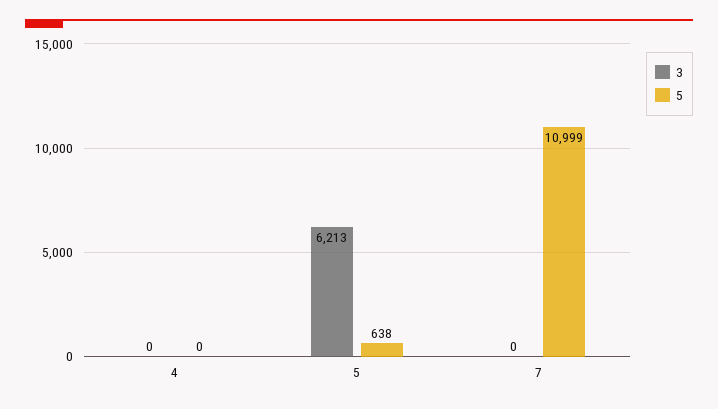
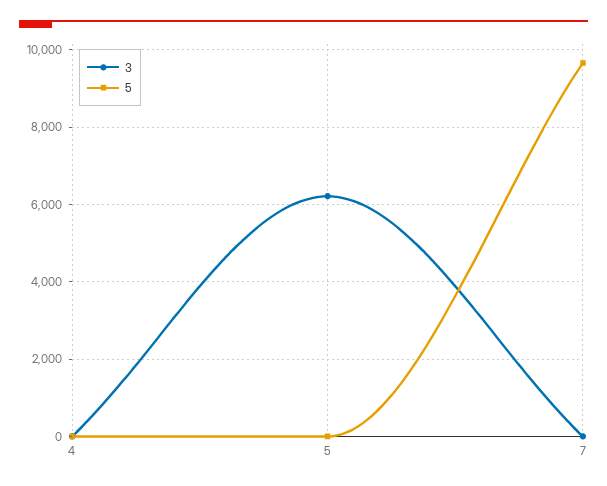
  {
    "3": {
      "4": 0,
      "5": 6213,
      "7": 0
    },
    "5": {
      "4": 0,
-     "5": 638,
+     "5": 0,
-     "7": 10999
+     "7": 9600
    }
  }

